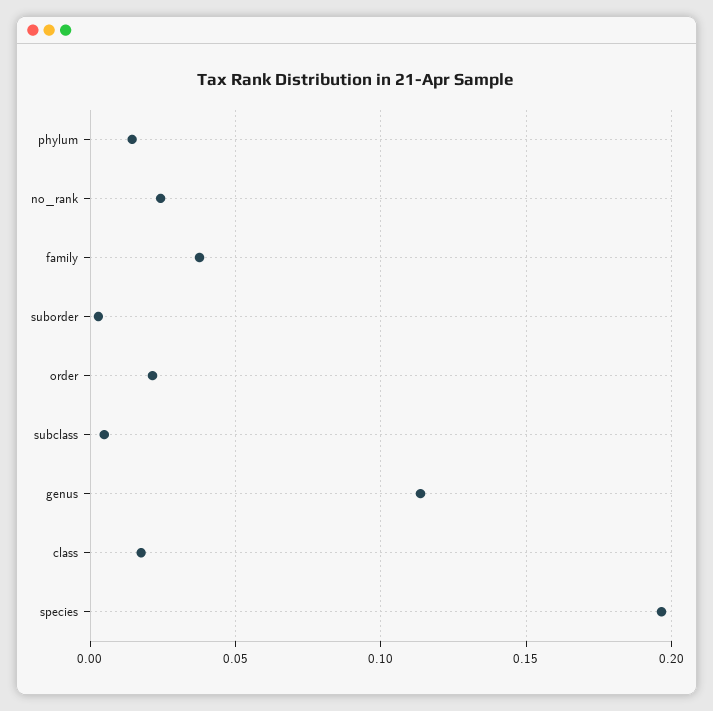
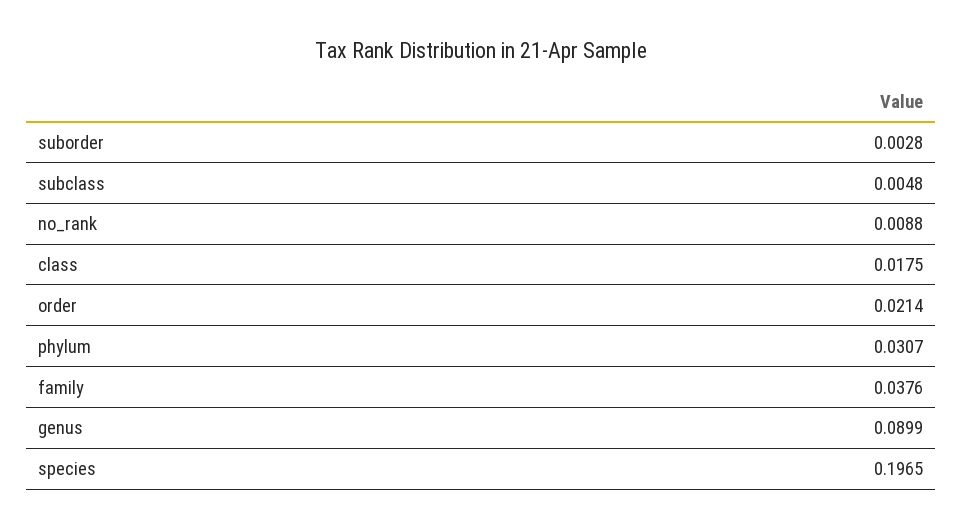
  {
-   "phylum": 0.015,
+   "phylum": 0.0307,
-   "no_rank": 0.025,
+   "no_rank": 0.0088,
    "family": 0.0376,
    "suborder": 0.0028,
    "order": 0.0214,
    "subclass": 0.0048,
-   "genus": 0.115,
+   "genus": 0.0899,
    "class": 0.0175,
    "species": 0.1965
  }

